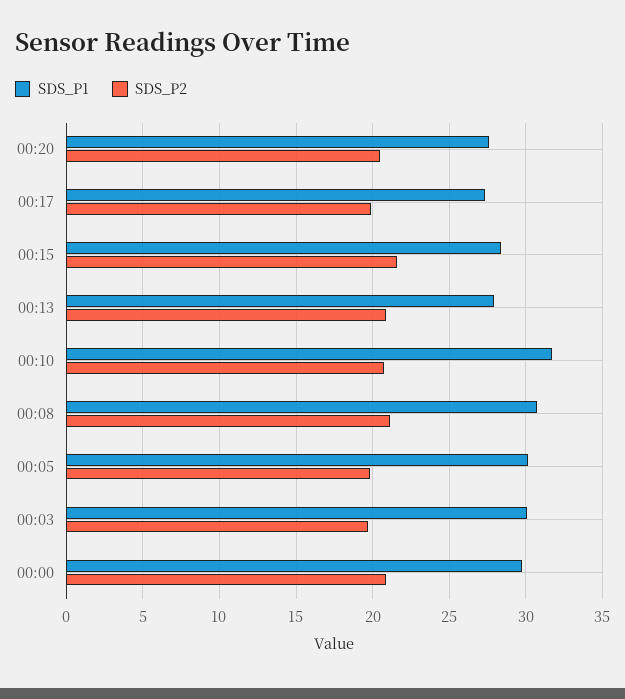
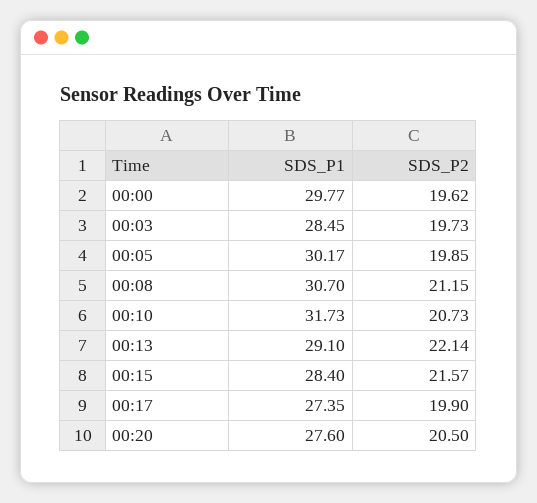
  {
    "SDS_P1": {
      "00:20": 27.6,
      "00:17": 27.35,
      "00:15": 28.4,
-     "00:13": 28,
+     "00:13": 29.1,
      "00:10": 31.73,
      "00:08": 30.7,
      "00:05": 30.17,
-     "00:03": 30,
+     "00:03": 28.45,
      "00:00": 29.77
    },
    "SDS_P2": {
      "00:20": 20.5,
      "00:17": 19.9,
      "00:15": 21.57,
-     "00:13": 21,
+     "00:13": 22.14,
      "00:10": 20.73,
      "00:08": 21.15,
      "00:05": 19.85,
      "00:03": 19.73,
-     "00:00": 21
+     "00:00": 19.62
    }
  }

